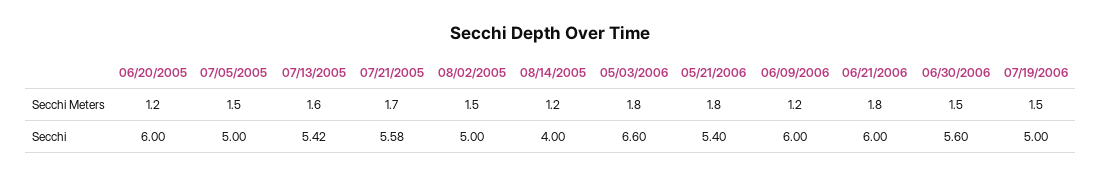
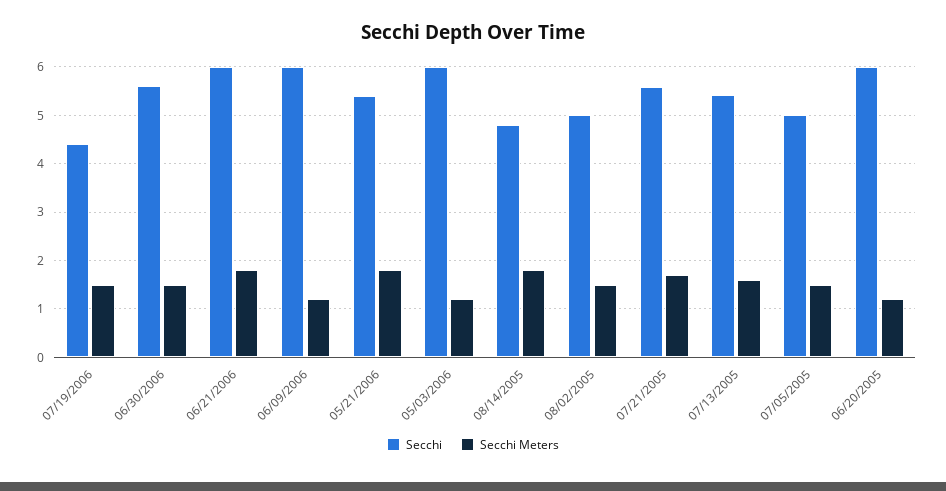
  {
    "Secchi Meters": {
      "06/20/2005": 1.2,
      "07/05/2005": 1.5,
      "07/13/2005": 1.6,
      "07/21/2005": 1.7,
      "08/02/2005": 1.5,
-     "08/14/2005": 1.2,
+     "08/14/2005": 1.8,
-     "05/03/2006": 1.8,
+     "05/03/2006": 1.2,
      "05/21/2006": 1.8,
      "06/09/2006": 1.2,
      "06/21/2006": 1.8,
      "06/30/2006": 1.5,
      "07/19/2006": 1.5
    },
    "Secchi": {
      "06/20/2005": 6,
      "07/05/2005": 5,
      "07/13/2005": 5.42,
      "07/21/2005": 5.58,
      "08/02/2005": 5,
-     "08/14/2005": 4,
+     "08/14/2005": 4.8,
-     "05/03/2006": 6.6,
+     "05/03/2006": 6,
      "05/21/2006": 5.4,
      "06/09/2006": 6,
      "06/21/2006": 6,
      "06/30/2006": 5.6,
-     "07/19/2006": 5
+     "07/19/2006": 4.4
    }
  }

